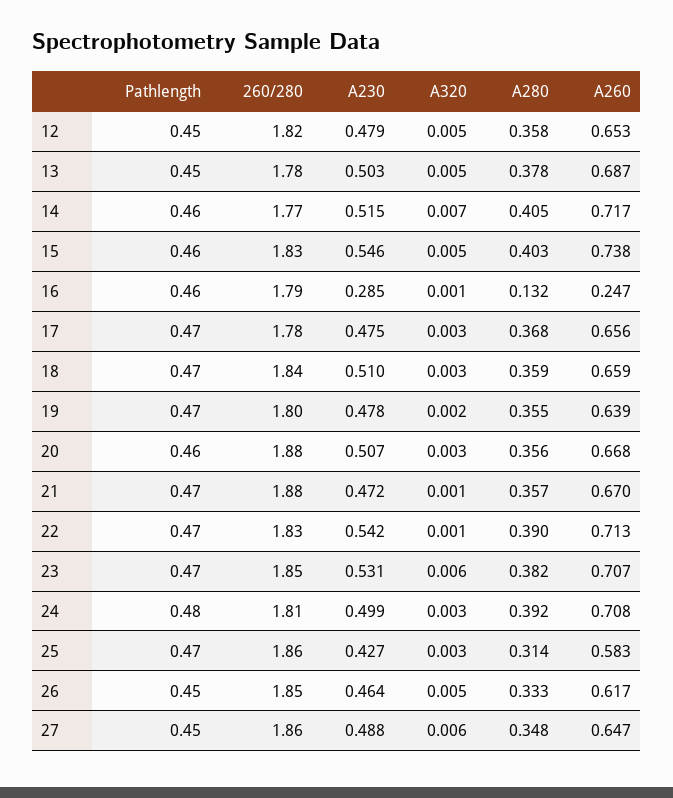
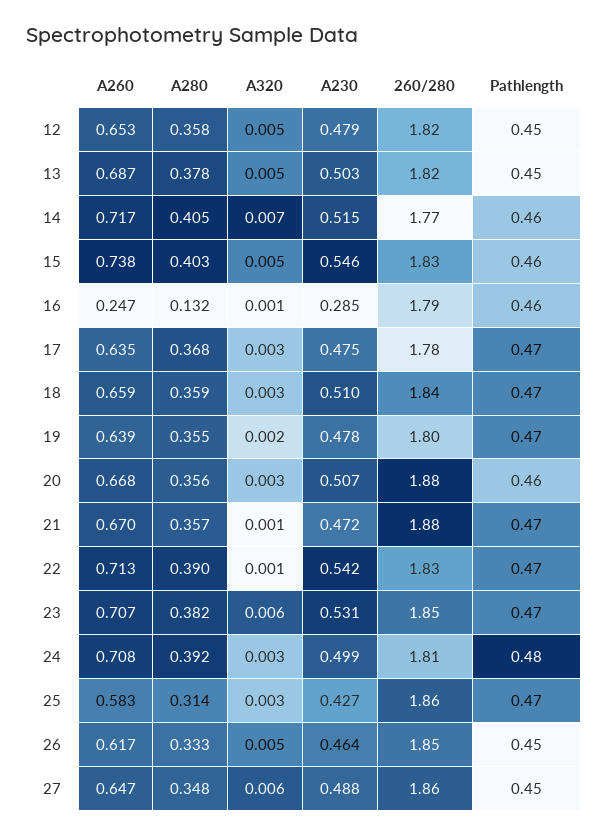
  {
    "Pathlength": {
      "12": 0.45,
      "13": 0.45,
      "14": 0.46,
      "15": 0.46,
      "16": 0.46,
      "17": 0.47,
      "18": 0.47,
      "19": 0.47,
      "20": 0.46,
      "21": 0.47,
      "22": 0.47,
      "23": 0.47,
      "24": 0.48,
      "25": 0.47,
      "26": 0.45,
      "27": 0.45
    },
    "260/280": {
      "12": 1.82,
-     "13": 1.78,
+     "13": 1.82,
      "14": 1.77,
      "15": 1.83,
      "16": 1.79,
      "17": 1.78,
      "18": 1.84,
      "19": 1.8,
      "20": 1.88,
      "21": 1.88,
      "22": 1.83,
      "23": 1.85,
      "24": 1.81,
      "25": 1.86,
      "26": 1.85,
      "27": 1.86
    },
    "A230": {
      "12": 0.479,
      "13": 0.503,
      "14": 0.515,
      "15": 0.546,
      "16": 0.285,
      "17": 0.475,
      "18": 0.51,
      "19": 0.478,
      "20": 0.507,
      "21": 0.472,
      "22": 0.542,
      "23": 0.531,
      "24": 0.499,
      "25": 0.427,
      "26": 0.464,
      "27": 0.488
    },
    "A320": {
      "12": 0.005,
      "13": 0.005,
      "14": 0.007,
      "15": 0.005,
      "16": 0.001,
      "17": 0.003,
      "18": 0.003,
      "19": 0.002,
      "20": 0.003,
      "21": 0.001,
      "22": 0.001,
      "23": 0.006,
      "24": 0.003,
      "25": 0.003,
      "26": 0.005,
      "27": 0.006
    },
    "A280": {
      "12": 0.358,
      "13": 0.378,
      "14": 0.405,
      "15": 0.403,
      "16": 0.132,
      "17": 0.368,
      "18": 0.359,
      "19": 0.355,
      "20": 0.356,
      "21": 0.357,
      "22": 0.39,
      "23": 0.382,
      "24": 0.392,
      "25": 0.314,
      "26": 0.333,
      "27": 0.348
    },
    "A260": {
      "12": 0.653,
      "13": 0.687,
      "14": 0.717,
      "15": 0.738,
      "16": 0.247,
-     "17": 0.656,
+     "17": 0.635,
      "18": 0.659,
      "19": 0.639,
      "20": 0.668,
      "21": 0.67,
      "22": 0.713,
      "23": 0.707,
      "24": 0.708,
      "25": 0.583,
      "26": 0.617,
      "27": 0.647
    }
  }

